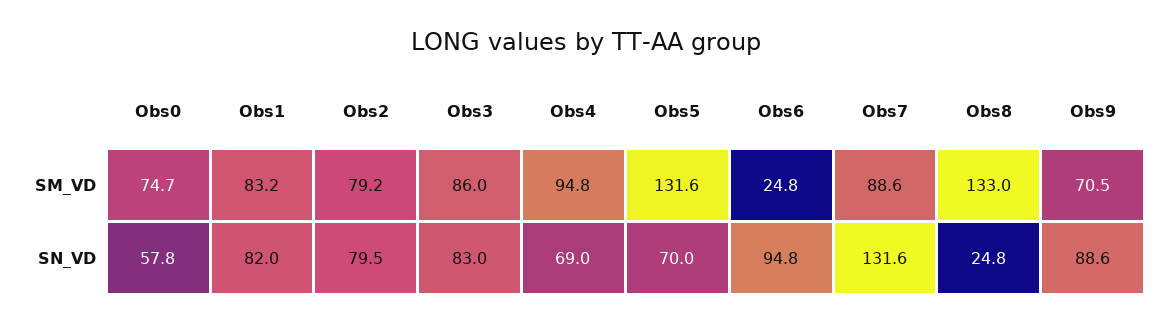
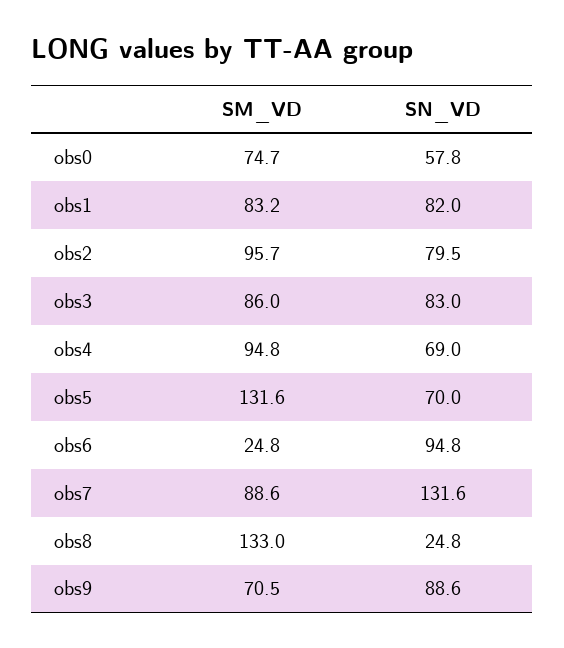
  {
    "Obs0": {
      "SM_VD": 74.7,
      "SN_VD": 57.8
    },
    "Obs1": {
      "SM_VD": 83.2,
      "SN_VD": 82
    },
    "Obs2": {
-     "SM_VD": 79.2,
+     "SM_VD": 95.7,
      "SN_VD": 79.5
    },
    "Obs3": {
      "SM_VD": 86,
      "SN_VD": 83
    },
    "Obs4": {
      "SM_VD": 94.8,
      "SN_VD": 69
    },
    "Obs5": {
      "SM_VD": 131.6,
      "SN_VD": 70
    },
    "Obs6": {
      "SM_VD": 24.8,
      "SN_VD": 94.8
    },
    "Obs7": {
      "SM_VD": 88.6,
      "SN_VD": 131.6
    },
    "Obs8": {
      "SM_VD": 133,
      "SN_VD": 24.8
    },
    "Obs9": {
      "SM_VD": 70.5,
      "SN_VD": 88.6
    }
  }

